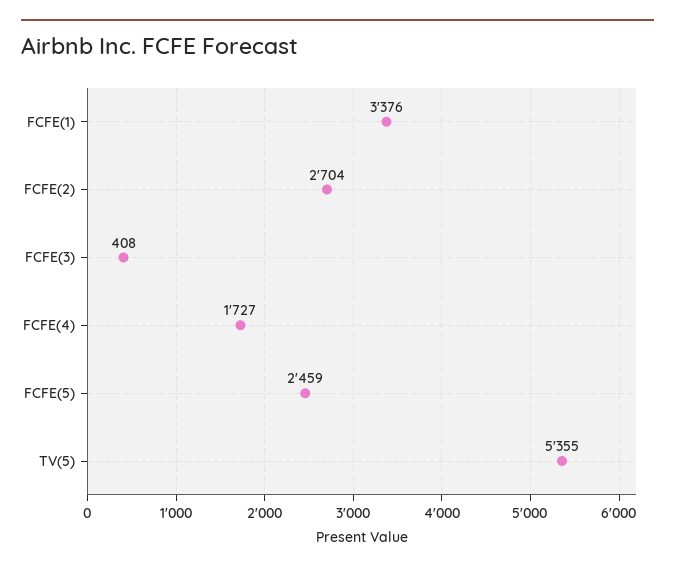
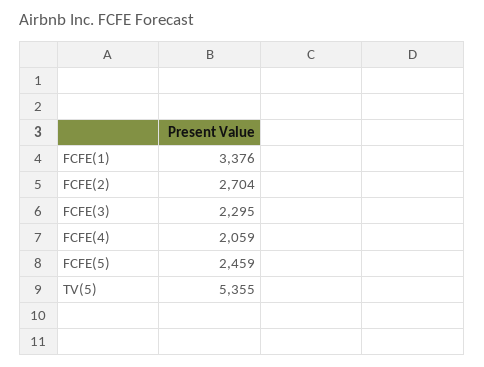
  {
    "FCFE(1)": 3376,
    "FCFE(2)": 2704,
-   "FCFE(3)": 408,
+   "FCFE(3)": 2295,
-   "FCFE(4)": 1727,
+   "FCFE(4)": 2059,
    "FCFE(5)": 2459,
    "TV(5)": 5355
  }

